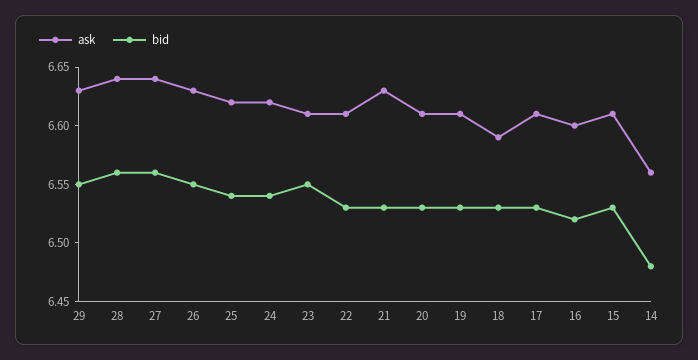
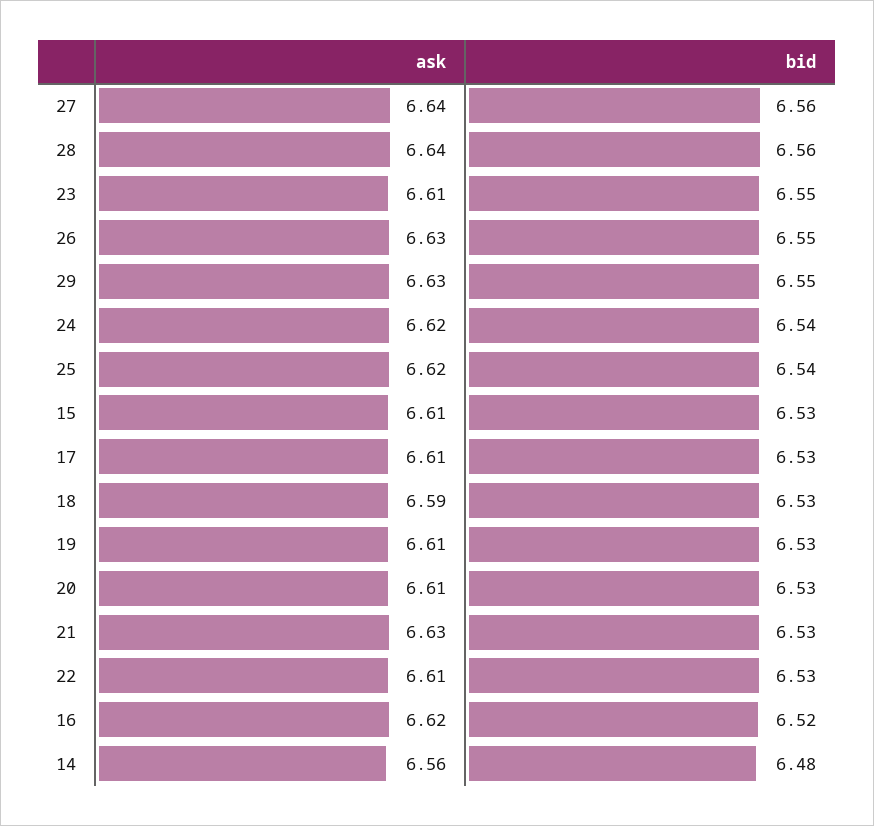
  {
    "ask": {
      "29": 6.63,
      "28": 6.64,
      "27": 6.64,
      "26": 6.63,
      "25": 6.62,
      "24": 6.62,
      "23": 6.61,
      "22": 6.61,
      "21": 6.63,
      "20": 6.61,
      "19": 6.61,
      "18": 6.59,
      "17": 6.61,
-     "16": 6.6,
+     "16": 6.62,
      "15": 6.61,
      "14": 6.56
    },
    "bid": {
      "29": 6.55,
      "28": 6.56,
      "27": 6.56,
      "26": 6.55,
      "25": 6.54,
      "24": 6.54,
      "23": 6.55,
      "22": 6.53,
      "21": 6.53,
      "20": 6.53,
      "19": 6.53,
      "18": 6.53,
      "17": 6.53,
      "16": 6.52,
      "15": 6.53,
      "14": 6.48
    }
  }

